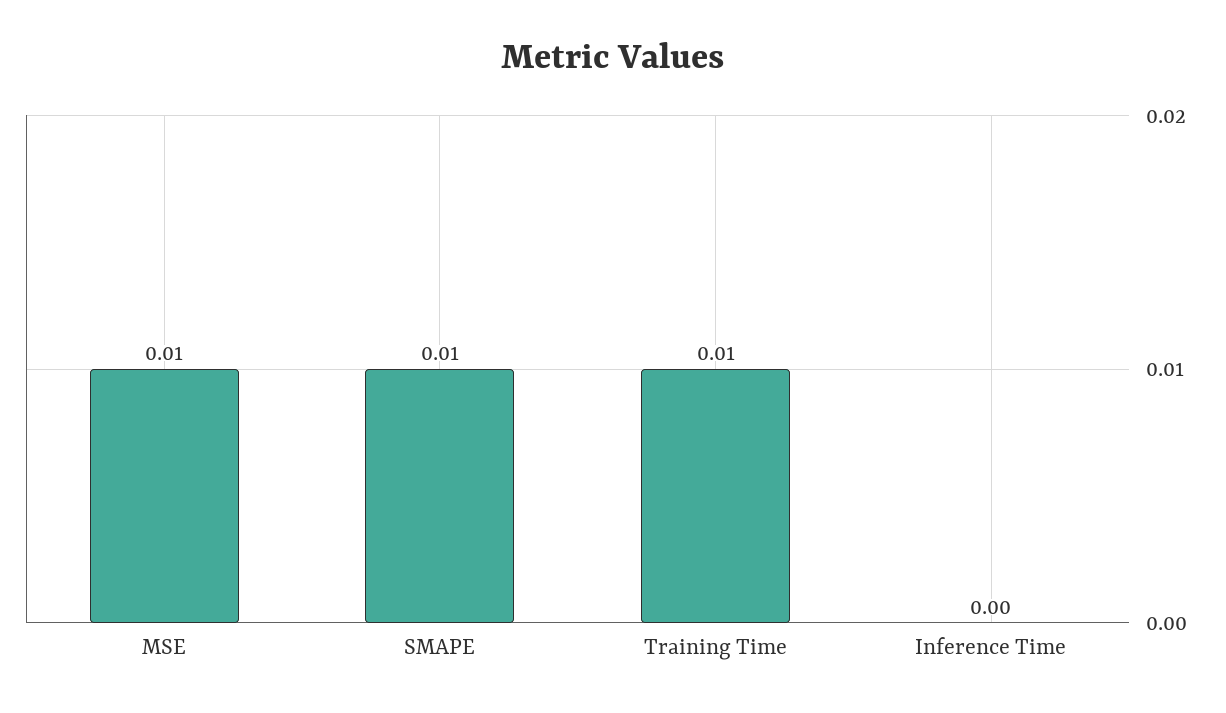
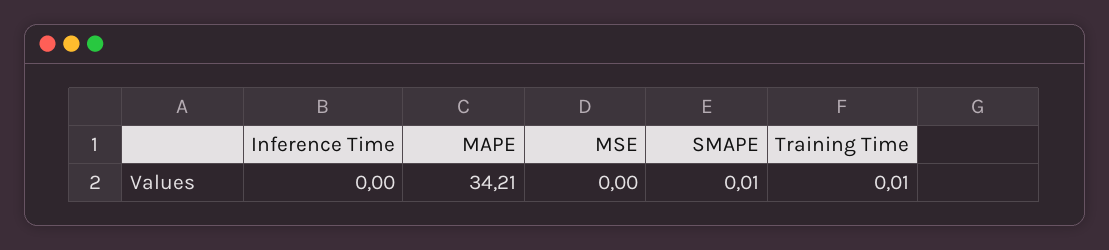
  {
-   "MSE": 0.01,
+   "MSE": 0,
    "SMAPE": 0.01,
    "Training Time": 0.01,
-   "Inference Time": 0
+   "Inference Time": 0,
+   "MAPE": 34.21
  }

